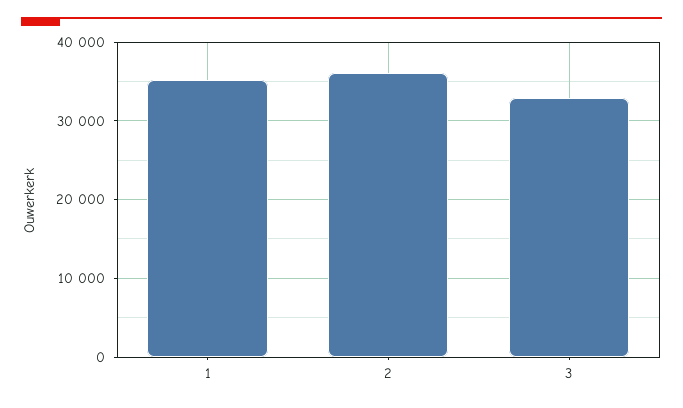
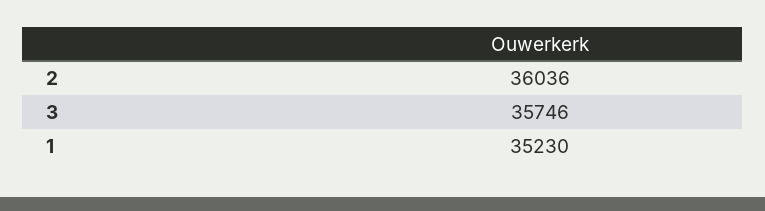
  {
    "1": 35230,
    "2": 36036,
-   "3": 33000
+   "3": 35746
  }

